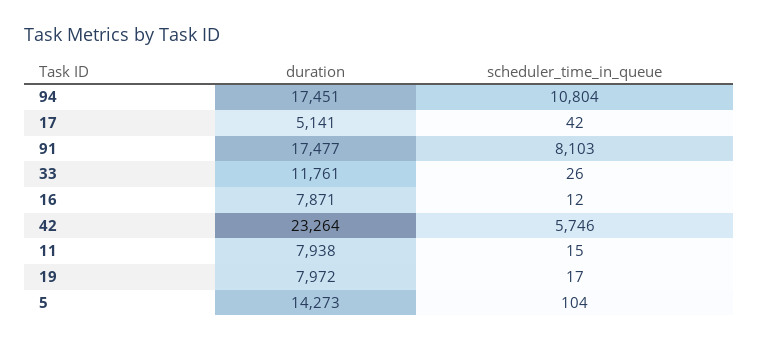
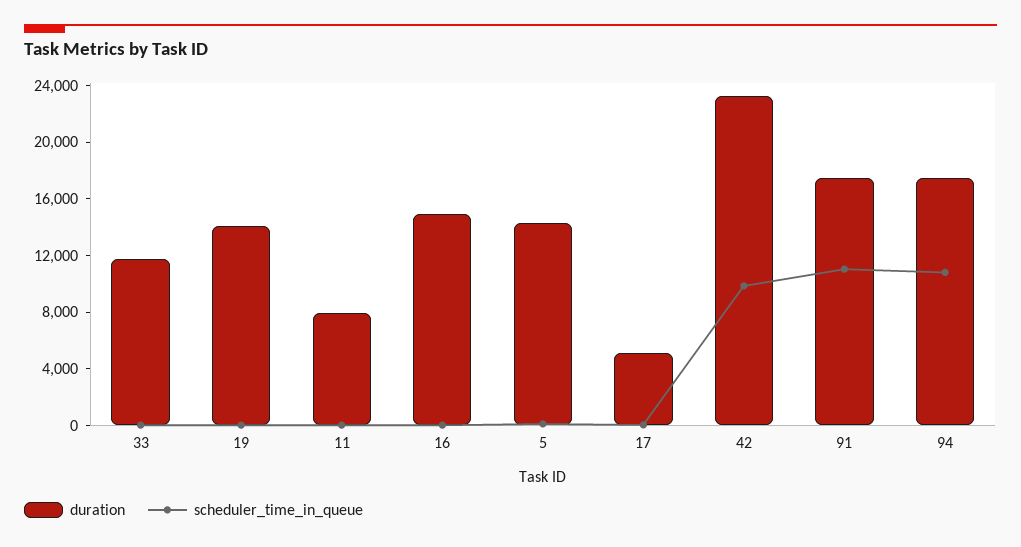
  {
    "duration": {
      "94": 17451,
      "17": 5141,
      "91": 17477,
      "33": 11761,
-     "16": 7871,
+     "16": 15000,
      "42": 23264,
      "11": 7938,
-     "19": 7972,
+     "19": 14000,
      "5": 14273
    },
    "scheduler_time_in_queue": {
      "94": 10804,
      "17": 42,
-     "91": 8103,
+     "91": 11000,
      "33": 26,
      "16": 12,
-     "42": 5746,
+     "42": 10000,
      "11": 15,
      "19": 17,
      "5": 104
    }
  }

